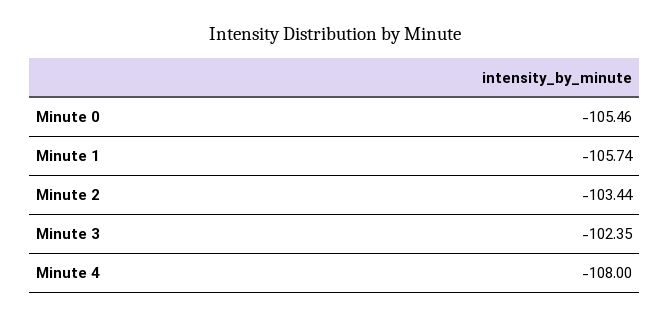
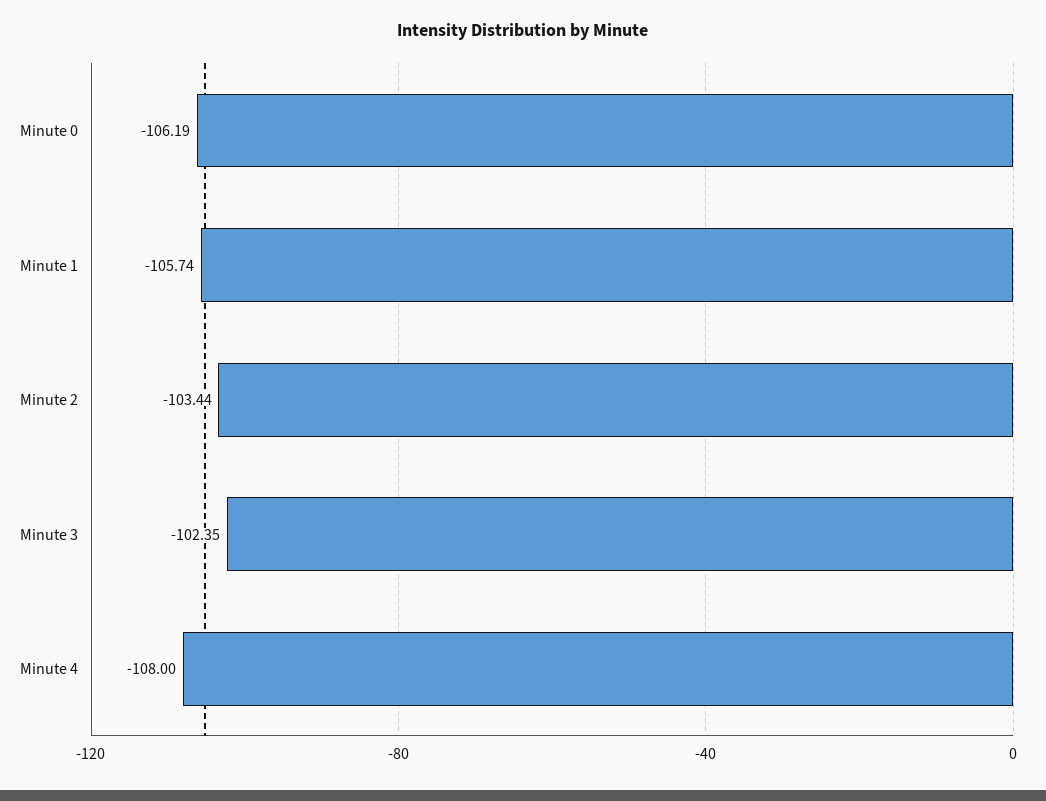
  {
-   "Minute 0": -105.46,
+   "Minute 0": -106.19,
    "Minute 1": -105.74,
    "Minute 2": -103.44,
    "Minute 3": -102.35,
    "Minute 4": -108
  }

